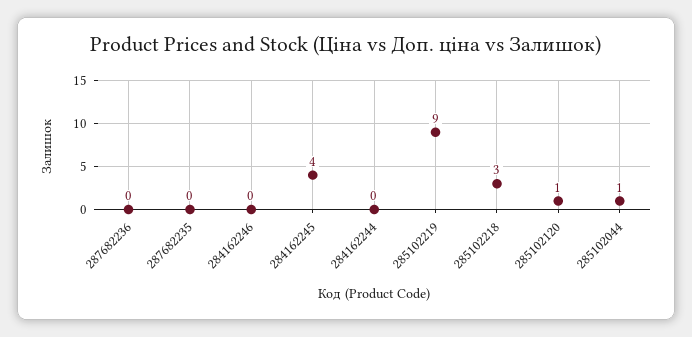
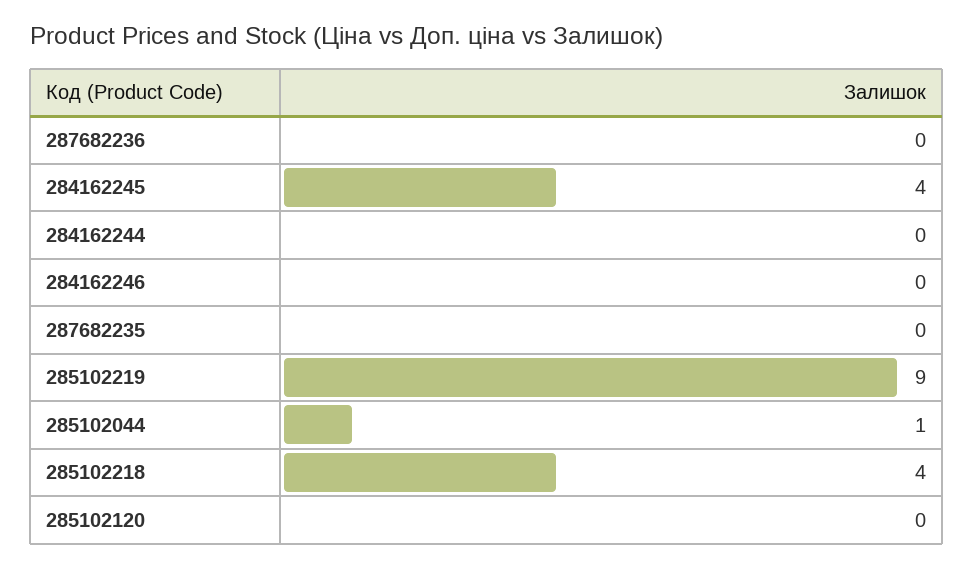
  {
    "287682236": 0,
    "287682235": 0,
    "284162246": 0,
    "284162245": 4,
    "284162244": 0,
    "285102219": 9,
-   "285102218": 3,
+   "285102218": 4,
-   "285102120": 1,
+   "285102120": 0,
    "285102044": 1
  }

